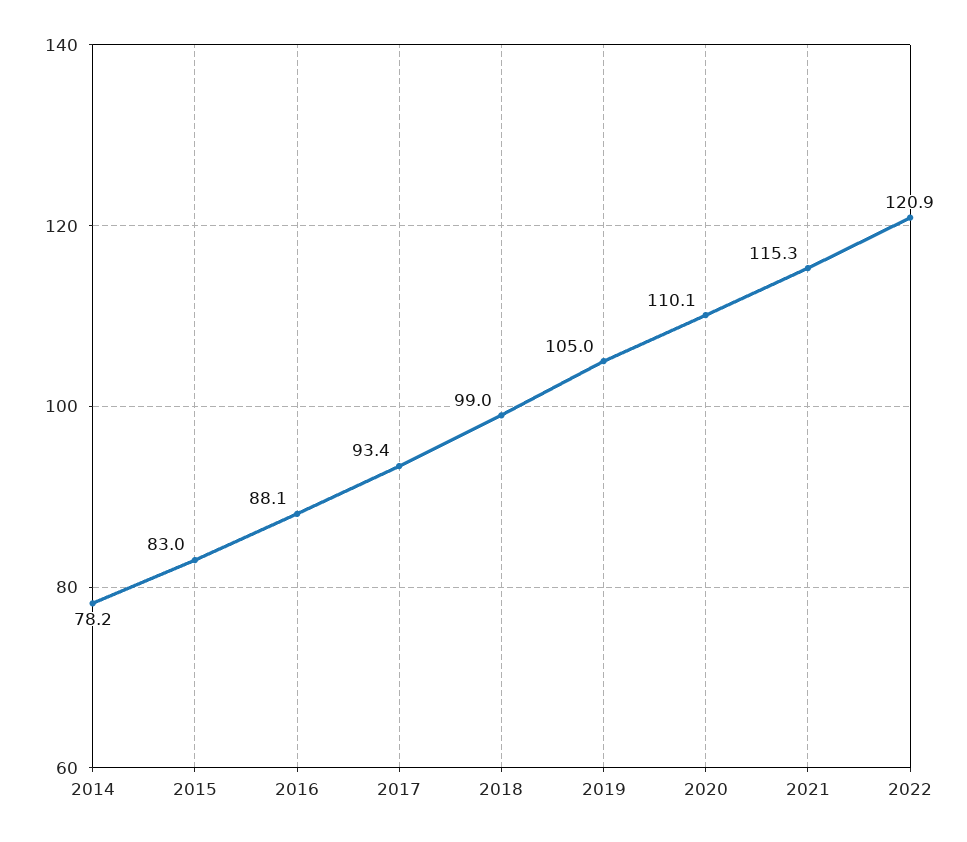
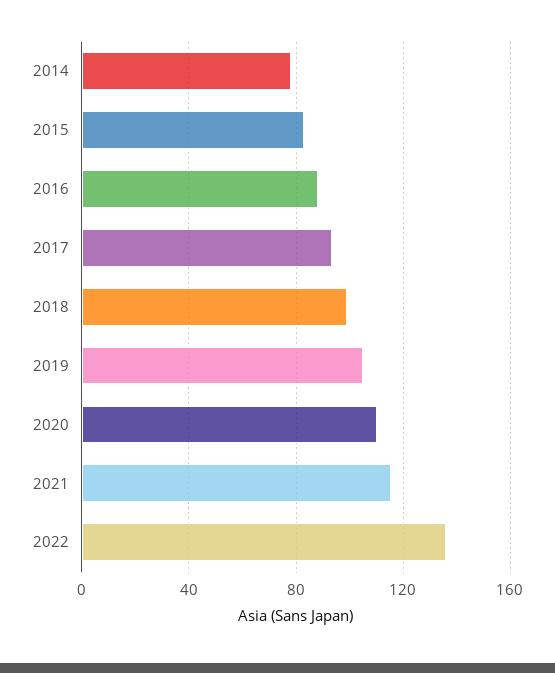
  {
    "2014": 78.2,
    "2015": 83,
    "2016": 88.1,
    "2017": 93.4,
    "2018": 99,
    "2019": 105,
    "2020": 110.1,
    "2021": 115.3,
-   "2022": 120.9
+   "2022": 135
  }

